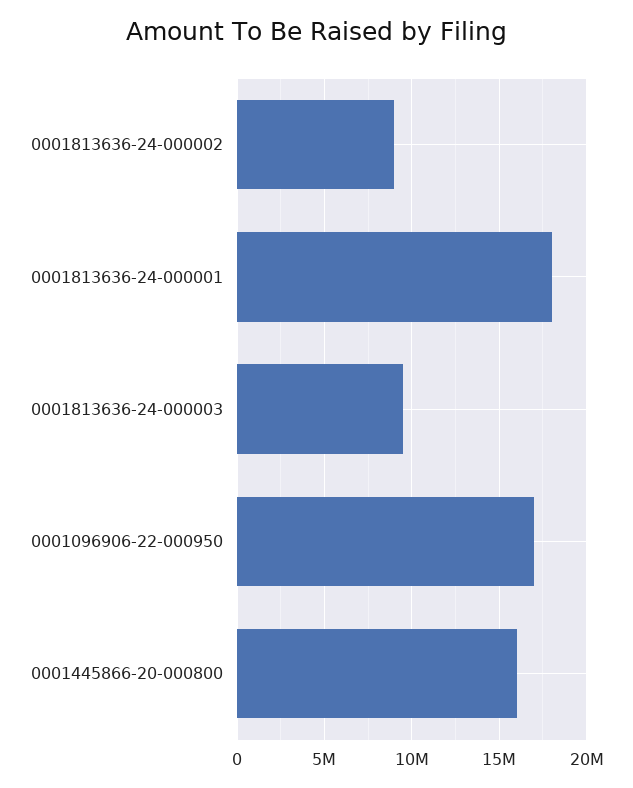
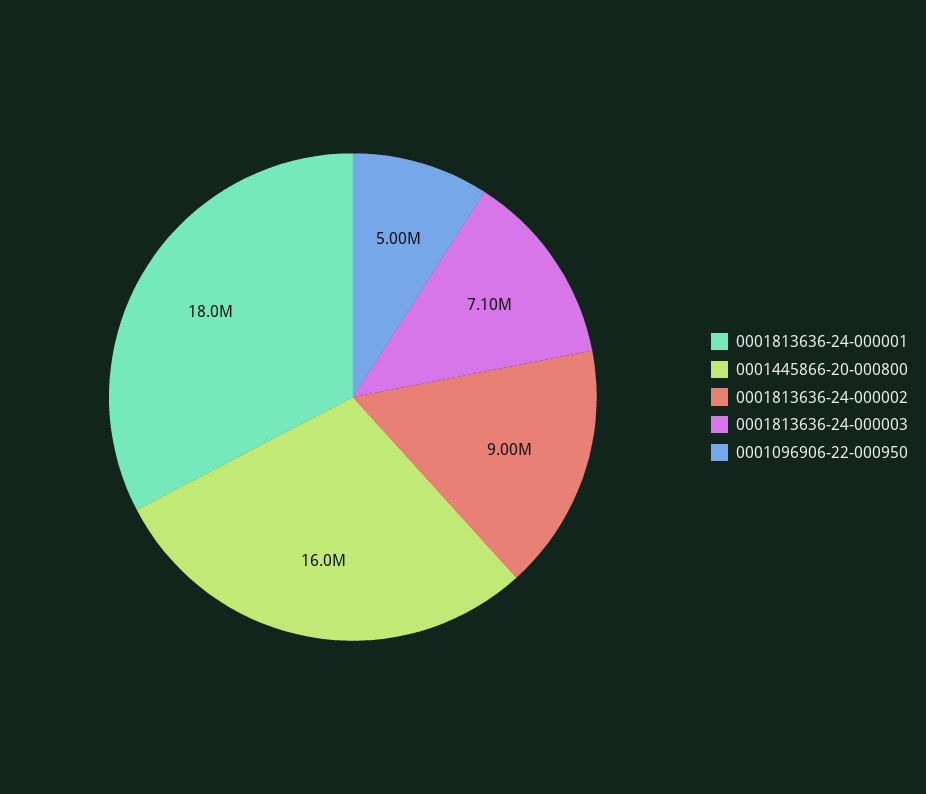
  {
    "0001813636-24-000002": 9000000,
    "0001813636-24-000001": 18000000,
-   "0001813636-24-000003": 9500000,
+   "0001813636-24-000003": 7100000,
-   "0001096906-22-000950": 17000000,
+   "0001096906-22-000950": 5000000,
    "0001445866-20-000800": 16000000
  }

